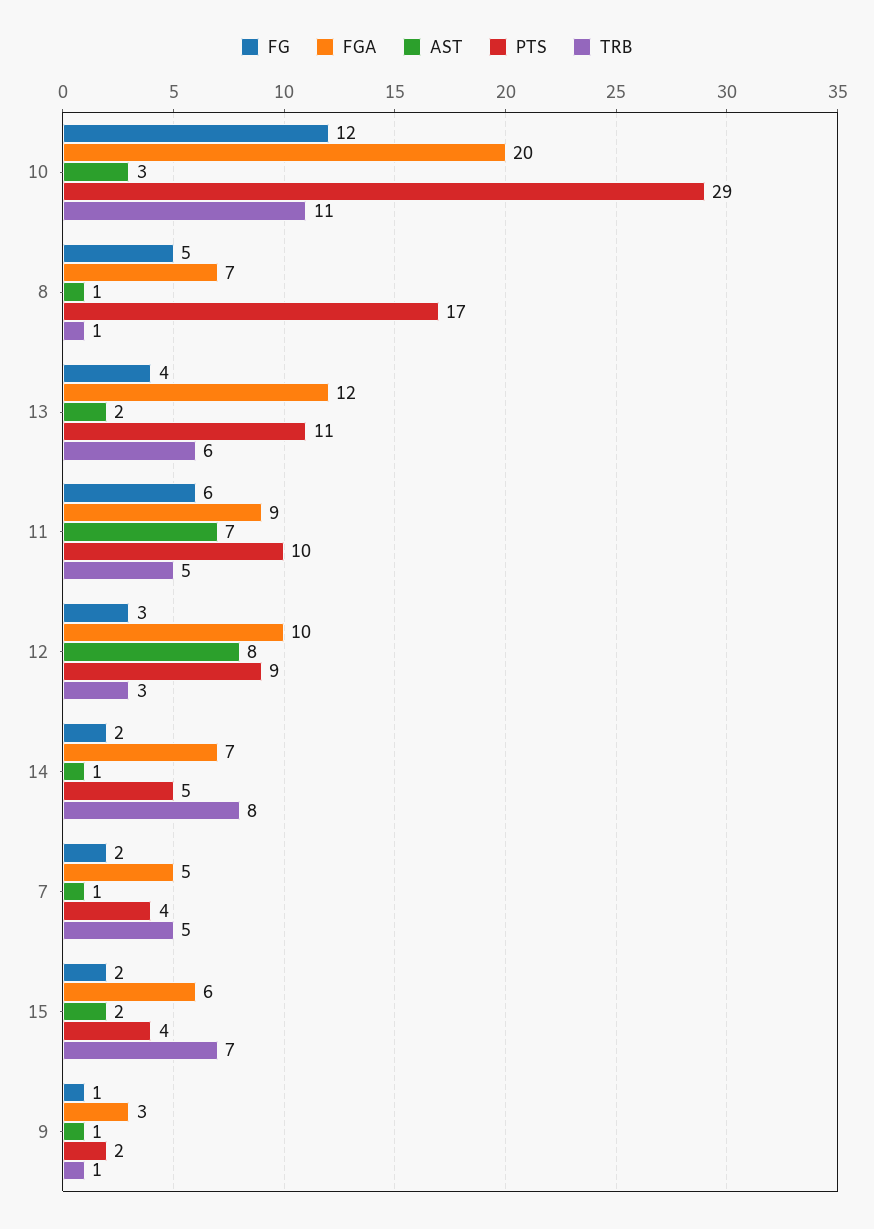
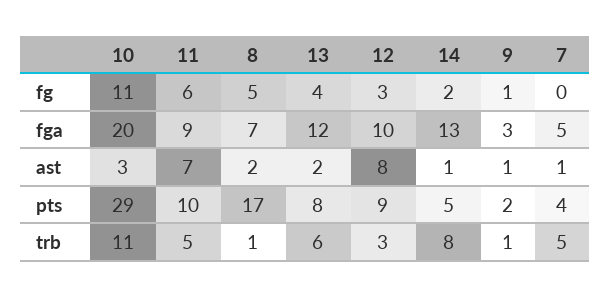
  {
    "FG": {
-     "10": 12,
+     "10": 11,
      "8": 5,
      "13": 4,
      "11": 6,
      "12": 3,
      "14": 2,
-     "7": 2,
+     "7": 0,
-     "15": 2,
      "9": 1
    },
    "FGA": {
      "10": 20,
      "8": 7,
      "13": 12,
      "11": 9,
      "12": 10,
-     "14": 7,
+     "14": 13,
      "7": 5,
-     "15": 6,
      "9": 3
    },
    "AST": {
      "10": 3,
-     "8": 1,
+     "8": 2,
      "13": 2,
      "11": 7,
      "12": 8,
      "14": 1,
      "7": 1,
-     "15": 2,
      "9": 1
    },
    "PTS": {
      "10": 29,
      "8": 17,
-     "13": 11,
+     "13": 8,
      "11": 10,
      "12": 9,
      "14": 5,
      "7": 4,
-     "15": 4,
      "9": 2
    },
    "TRB": {
      "10": 11,
      "8": 1,
      "13": 6,
      "11": 5,
      "12": 3,
      "14": 8,
      "7": 5,
-     "15": 7,
      "9": 1
    }
  }

